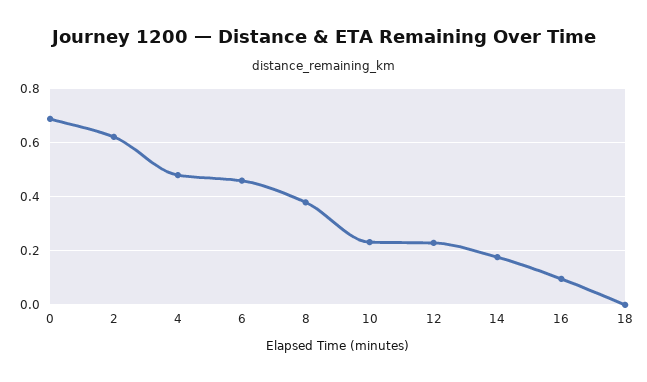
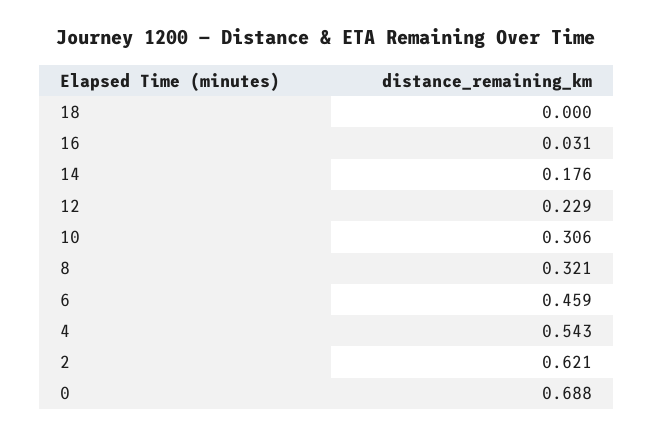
  {
    "0": 0.688,
    "2": 0.621,
-   "4": 0.475,
+   "4": 0.543,
    "6": 0.459,
-   "8": 0.375,
+   "8": 0.321,
-   "10": 0.225,
+   "10": 0.306,
    "12": 0.229,
    "14": 0.176,
-   "16": 0.1,
+   "16": 0.031,
    "18": 0
  }

